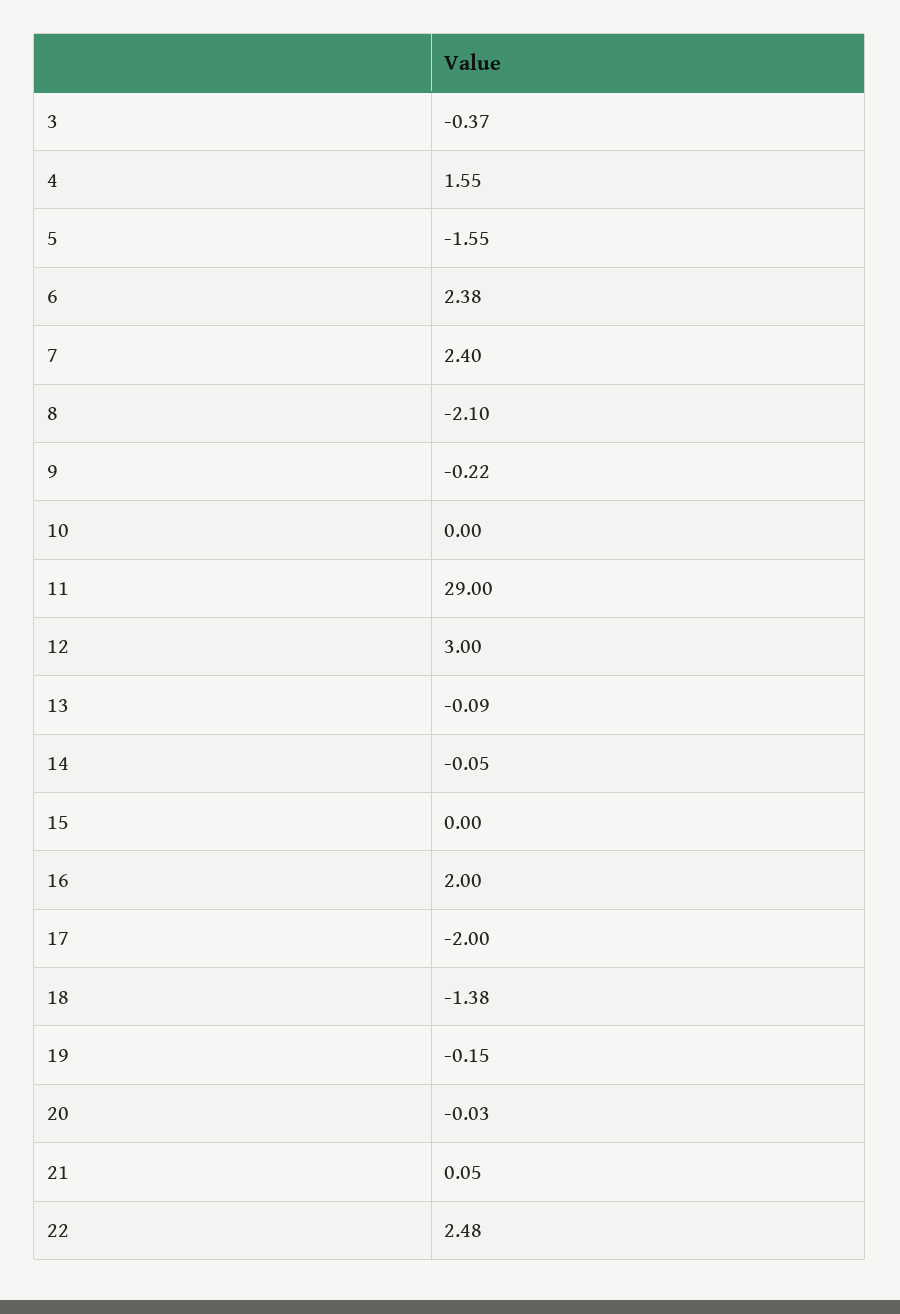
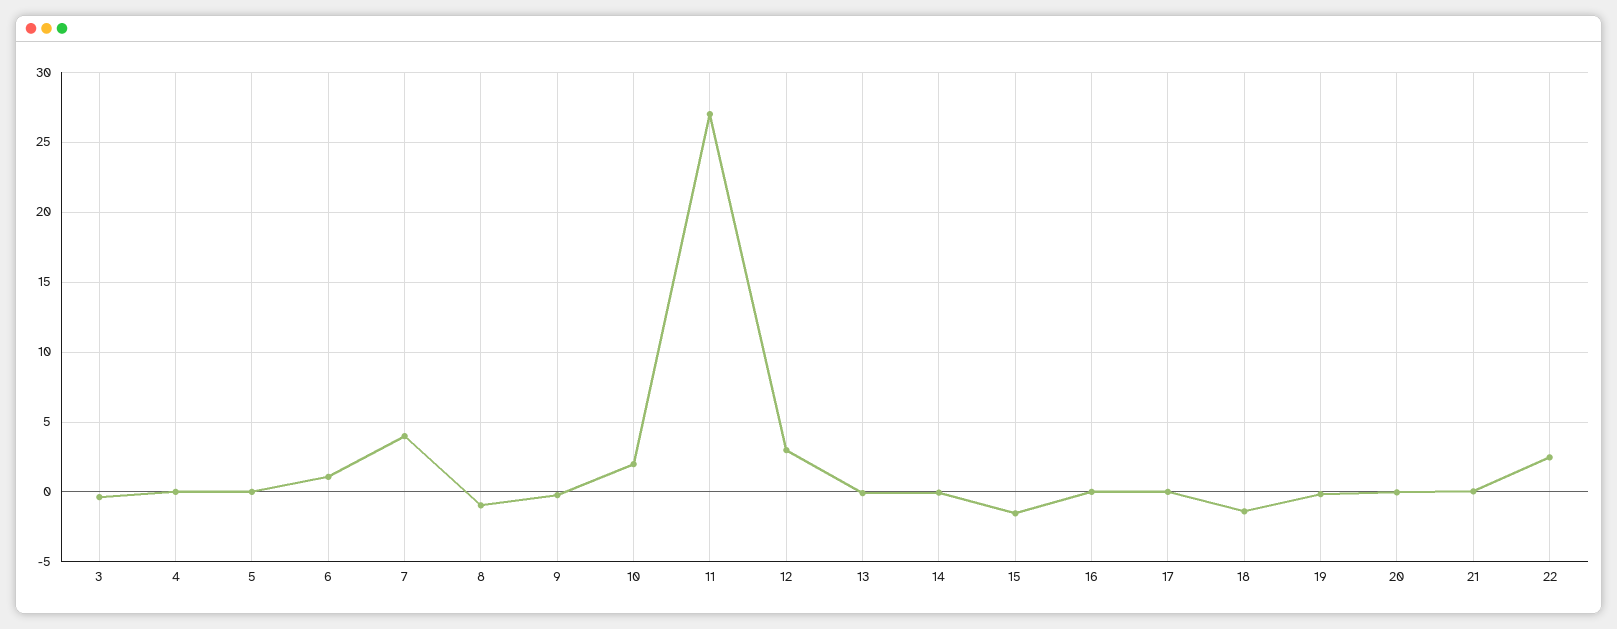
  {
    "3": -0.37,
-   "4": 1.55,
+   "4": 0,
-   "5": -1.55,
+   "5": 0,
-   "6": 2.38,
+   "6": 1,
-   "7": 2.4,
+   "7": 4,
-   "8": -2.1,
+   "8": -1,
    "9": -0.22,
-   "10": 0,
+   "10": 2,
-   "11": 29,
+   "11": 27,
    "12": 3,
    "13": -0.09,
    "14": -0.05,
-   "15": 0,
+   "15": -1.5,
-   "16": 2,
+   "16": 0,
-   "17": -2,
+   "17": 0,
    "18": -1.38,
    "19": -0.15,
    "20": -0.03,
    "21": 0.05,
    "22": 2.48
  }

